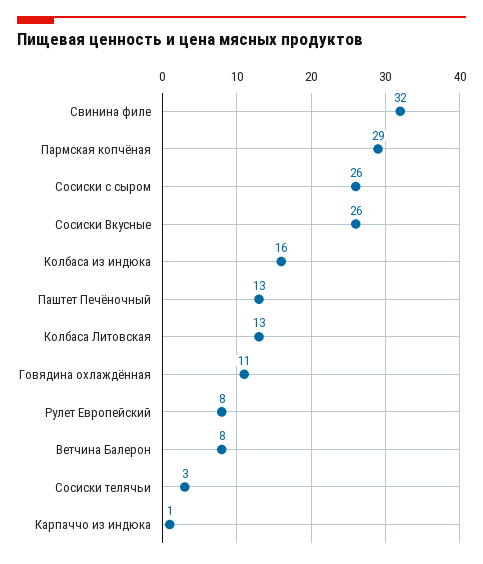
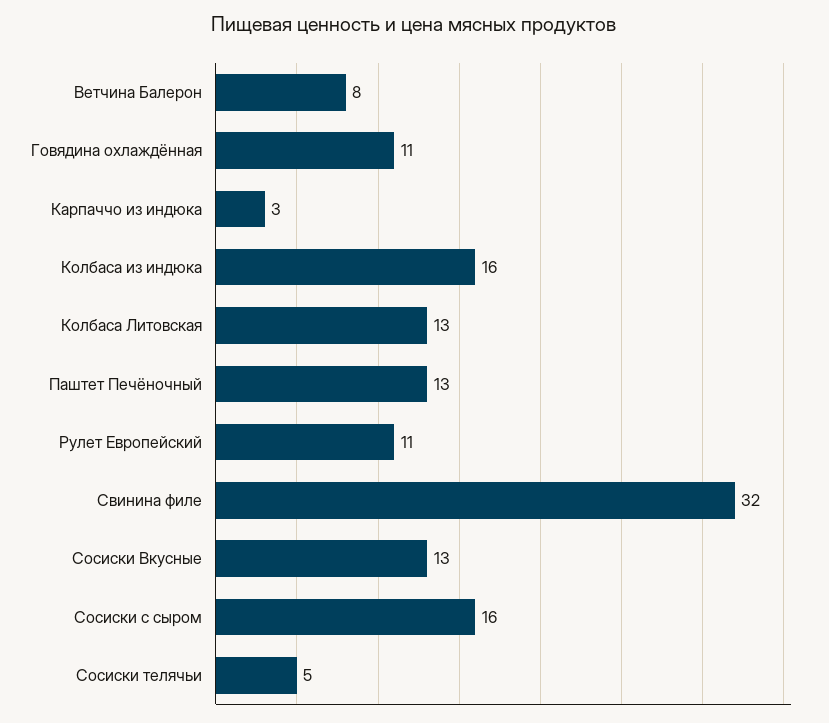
  {
    "Свинина филе": 32,
-   "Пармская копчёная": 29,
-   "Сосиски с сыром": 26,
+   "Сосиски с сыром": 16,
-   "Сосиски Вкусные": 26,
+   "Сосиски Вкусные": 13,
    "Колбаса из индюка": 16,
    "Паштет Печёночный": 13,
    "Колбаса Литовская": 13,
    "Говядина охлаждённая": 11,
-   "Рулет Европейский": 8,
+   "Рулет Европейский": 11,
    "Ветчина Балерон": 8,
-   "Сосиски телячьи": 3,
+   "Сосиски телячьи": 5,
-   "Карпаччо из индюка": 1
+   "Карпаччо из индюка": 3
  }

